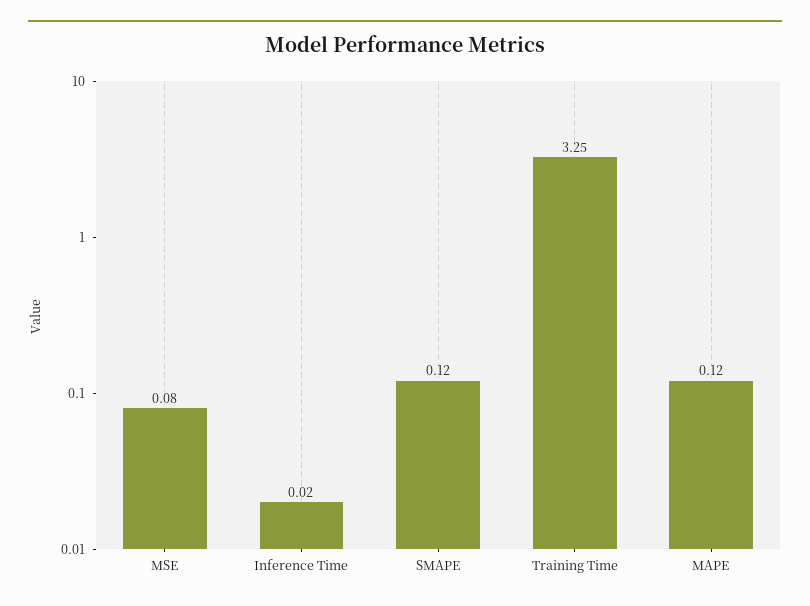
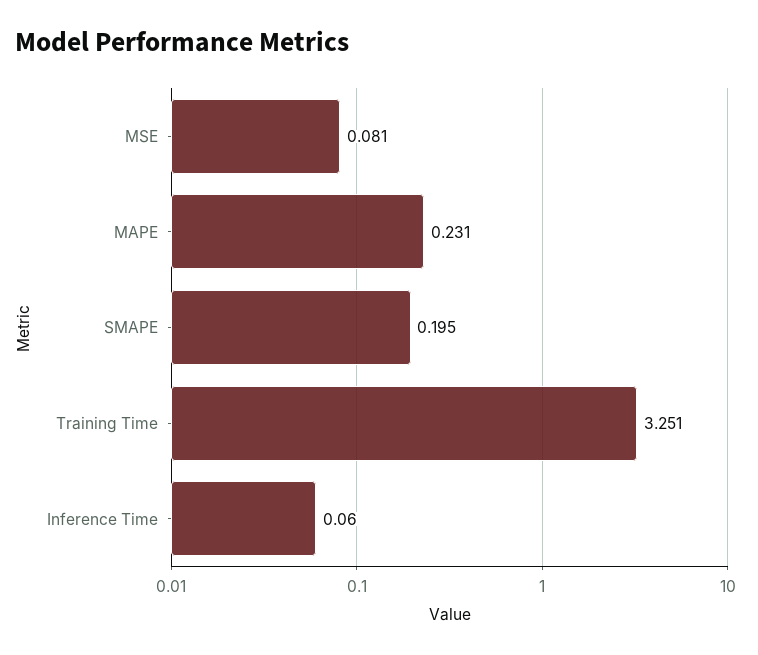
  {
    "MSE": 0.081,
-   "Inference Time": 0.02,
+   "Inference Time": 0.06,
-   "SMAPE": 0.12,
+   "SMAPE": 0.195,
    "Training Time": 3.251,
-   "MAPE": 0.12
+   "MAPE": 0.231
  }

